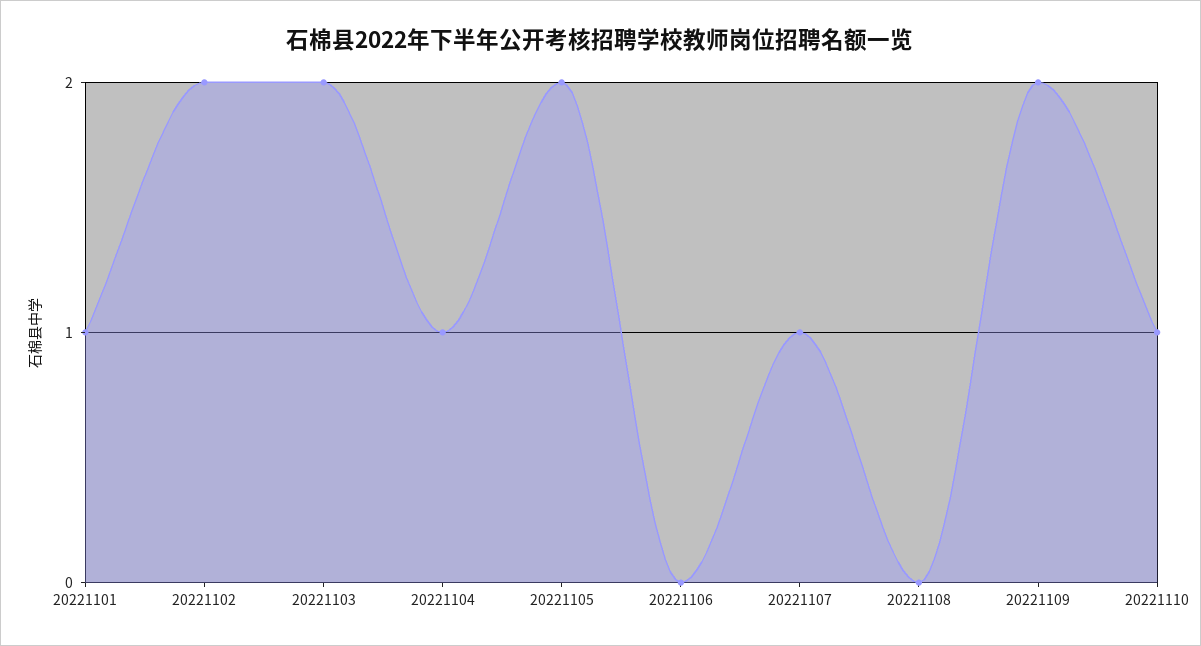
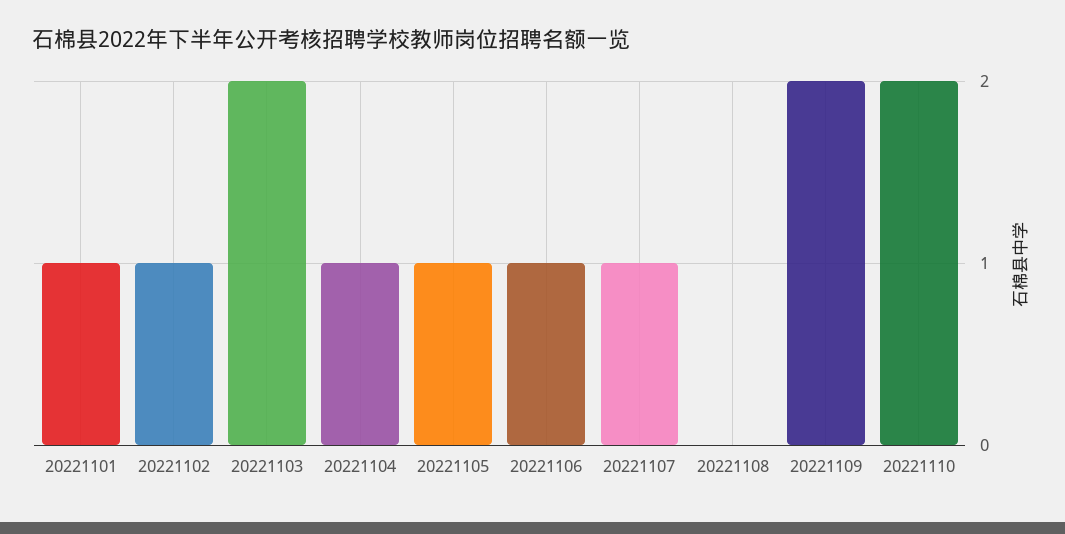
  {
    "20221101": 1,
-   "20221102": 2,
+   "20221102": 1,
    "20221103": 2,
    "20221104": 1,
-   "20221105": 2,
+   "20221105": 1,
-   "20221106": 0,
+   "20221106": 1,
    "20221107": 1,
    "20221108": 0,
    "20221109": 2,
-   "20221110": 1
+   "20221110": 2
  }

